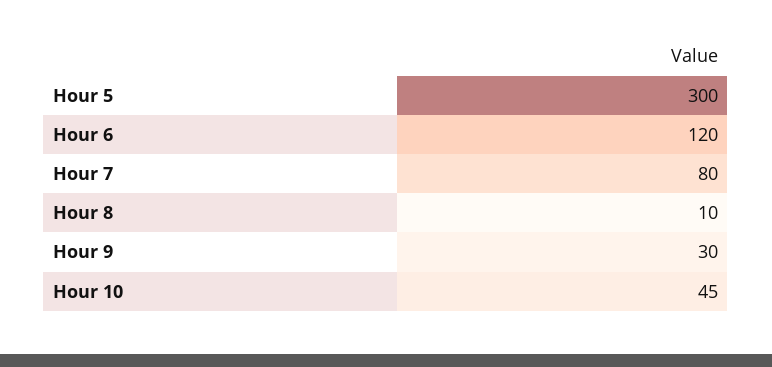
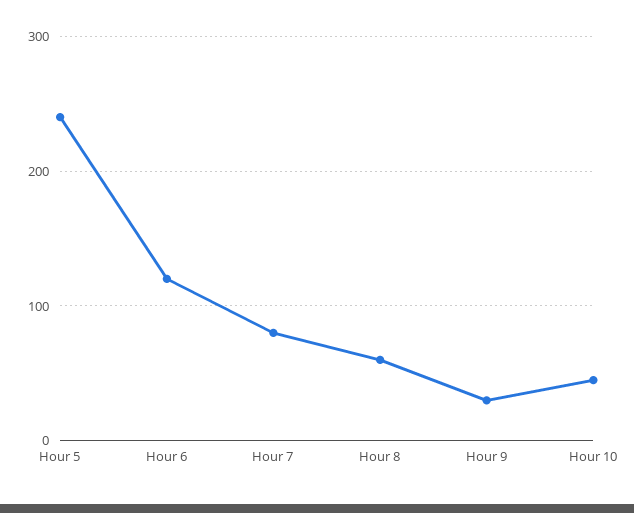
  {
-   "Hour 5": 300,
+   "Hour 5": 240,
    "Hour 6": 120,
    "Hour 7": 80,
-   "Hour 8": 10,
+   "Hour 8": 60,
    "Hour 9": 30,
    "Hour 10": 45
  }

